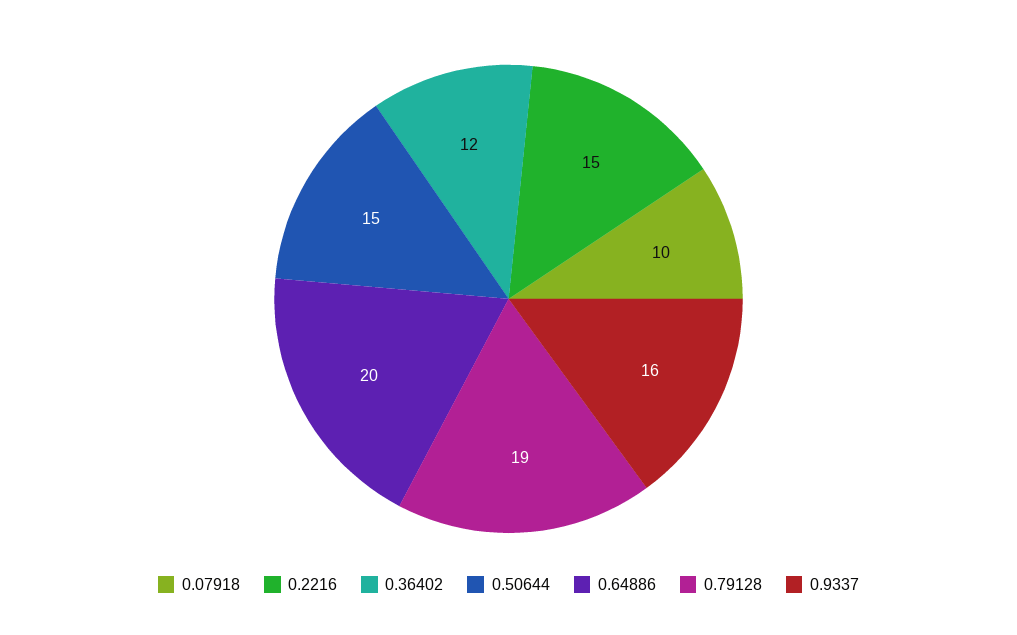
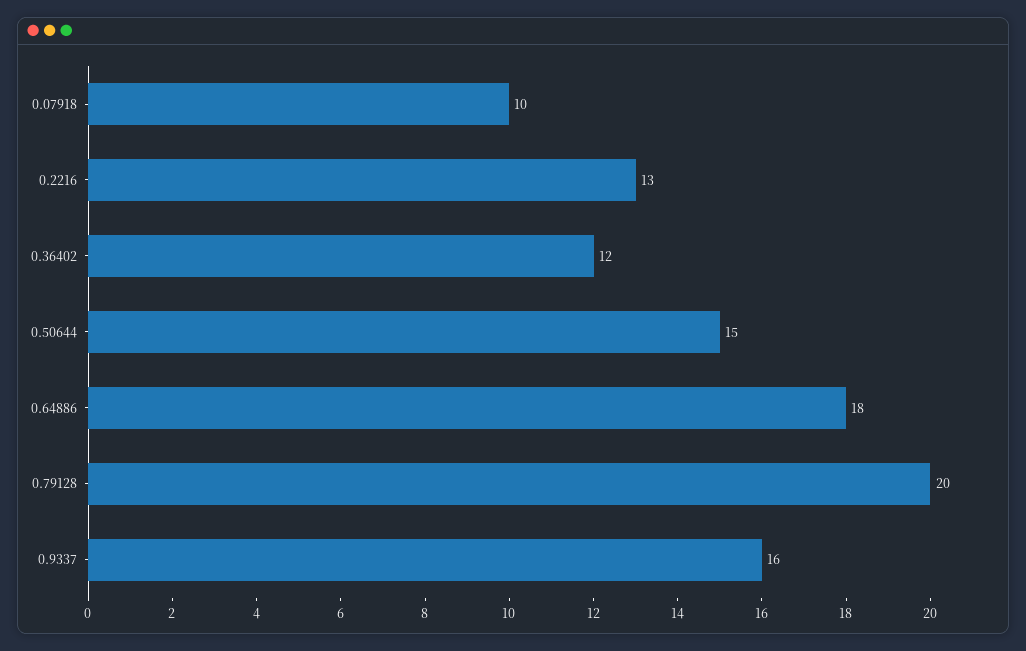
  {
    "0.07918": 10,
-   "0.2216": 15,
+   "0.2216": 13,
    "0.36402": 12,
    "0.50644": 15,
-   "0.64886": 20,
+   "0.64886": 18,
-   "0.79128": 19,
+   "0.79128": 20,
    "0.9337": 16
  }

